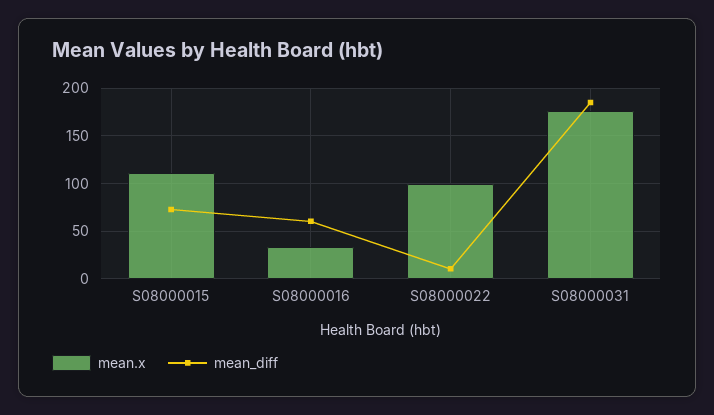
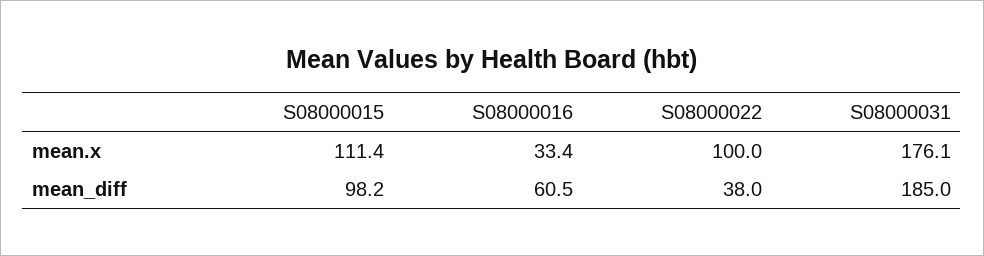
  {
    "mean.x": {
      "S08000015": 111.4,
      "S08000016": 33.4,
      "S08000022": 100,
      "S08000031": 176.1
    },
    "mean_diff": {
-     "S08000015": 70,
+     "S08000015": 98.2,
      "S08000016": 60.5,
-     "S08000022": 10,
+     "S08000022": 38,
      "S08000031": 185
    }
  }

